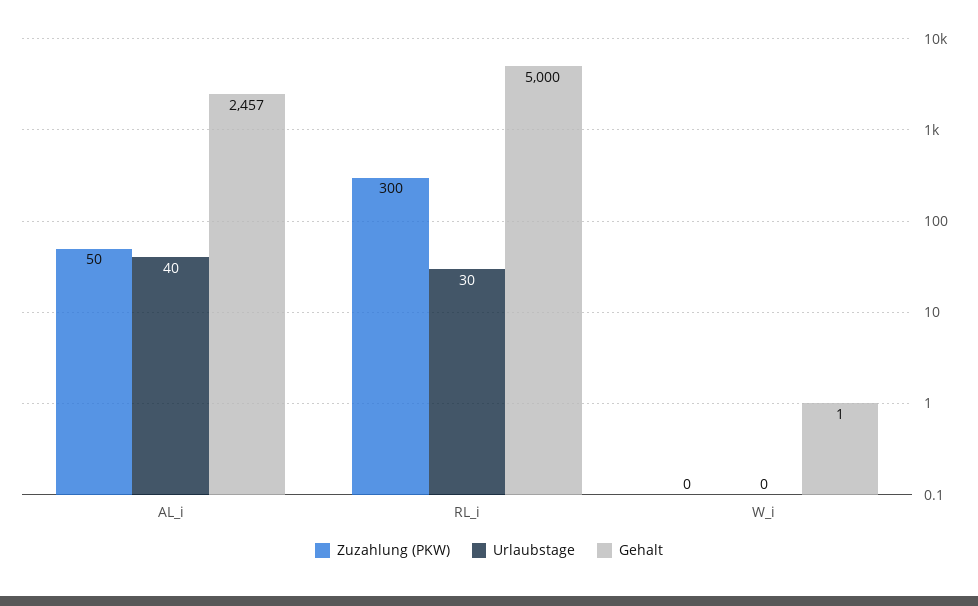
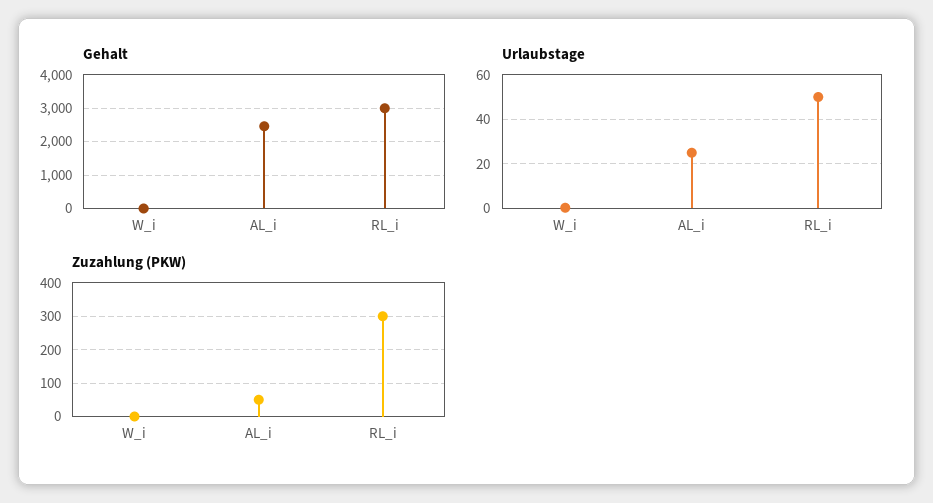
  {
    "Zuzahlung (PKW)": {
      "AL_i": 50,
      "RL_i": 300,
      "W_i": 0
    },
    "Urlaubstage": {
-     "AL_i": 40,
+     "AL_i": 25,
-     "RL_i": 30,
+     "RL_i": 50,
      "W_i": 0
    },
    "Gehalt": {
      "AL_i": 2457,
-     "RL_i": 5000,
+     "RL_i": 3000,
      "W_i": 1
    }
  }

